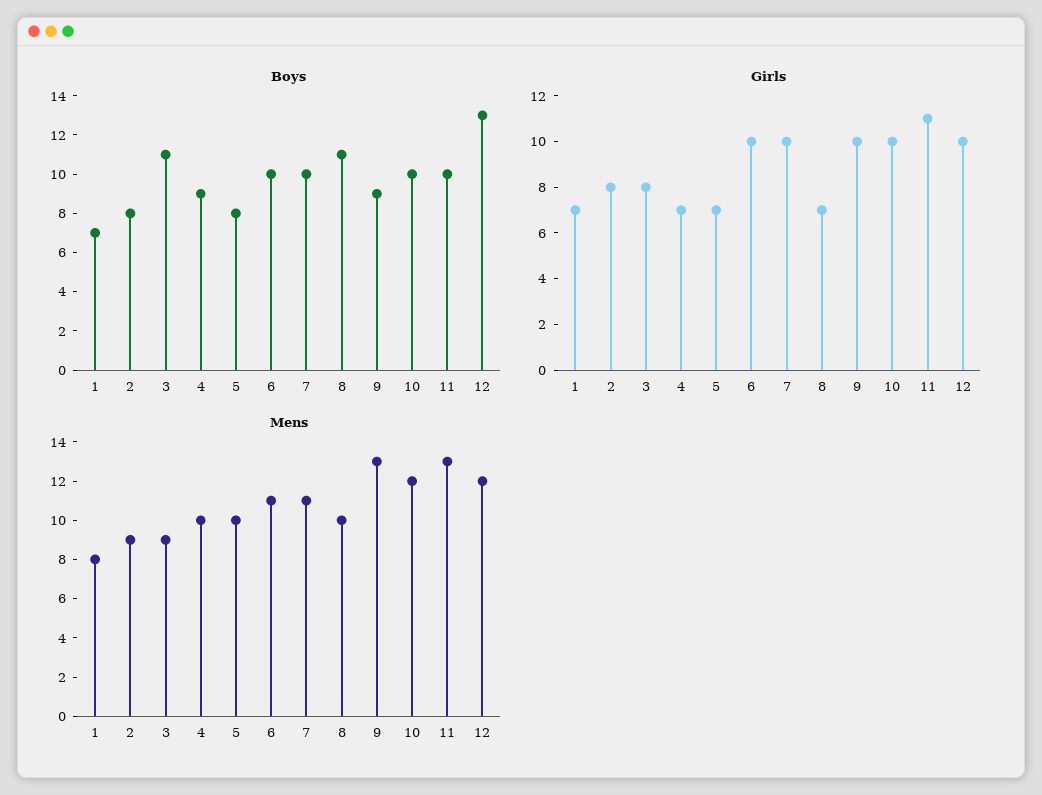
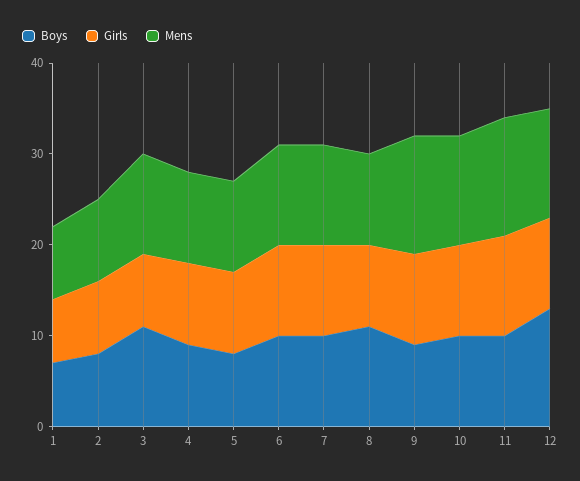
  {
    "Boys": {
      "1": 7,
      "2": 8,
      "3": 11,
      "4": 9,
      "5": 8,
      "6": 10,
      "7": 10,
      "8": 11,
      "9": 9,
      "10": 10,
      "11": 10,
      "12": 13
    },
    "Girls": {
      "1": 7,
      "2": 8,
      "3": 8,
-     "4": 7,
+     "4": 9,
-     "5": 7,
+     "5": 9,
      "6": 10,
      "7": 10,
-     "8": 7,
+     "8": 9,
      "9": 10,
      "10": 10,
      "11": 11,
      "12": 10
    },
    "Mens": {
      "1": 8,
      "2": 9,
-     "3": 9,
+     "3": 11,
      "4": 10,
      "5": 10,
      "6": 11,
      "7": 11,
      "8": 10,
      "9": 13,
      "10": 12,
      "11": 13,
      "12": 12
    }
  }

